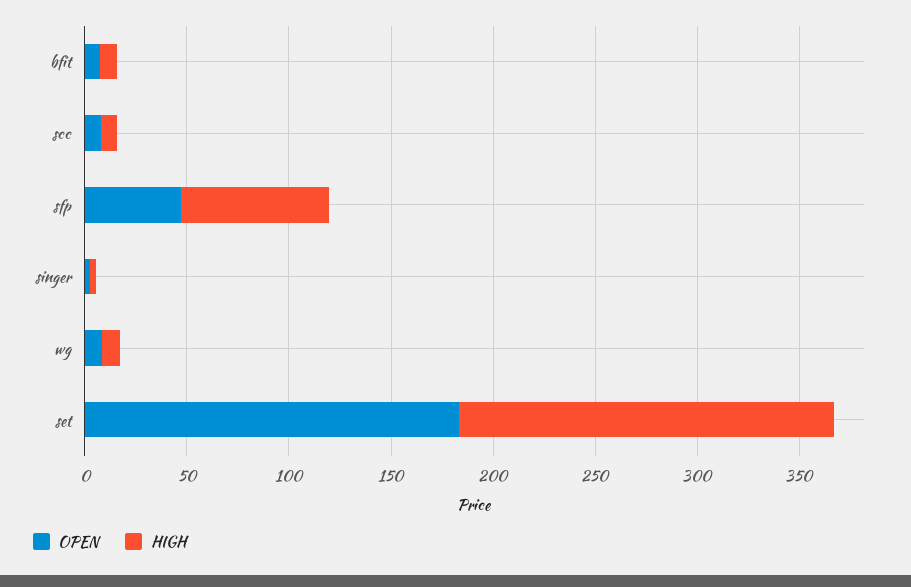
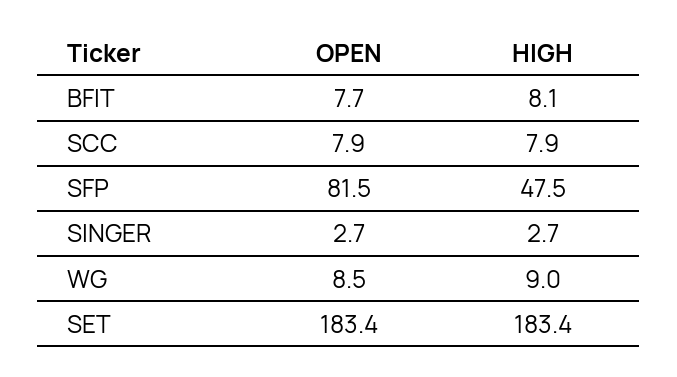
  {
    "OPEN": {
      "bfit": 7.7,
      "scc": 7.9,
-     "sfp": 50,
+     "sfp": 81.5,
      "singer": 2.7,
      "wg": 8.5,
      "set": 183.4
    },
    "HIGH": {
      "bfit": 8.1,
      "scc": 7.9,
-     "sfp": 70,
+     "sfp": 47.5,
      "singer": 2.7,
      "wg": 9,
      "set": 183.4
    }
  }

